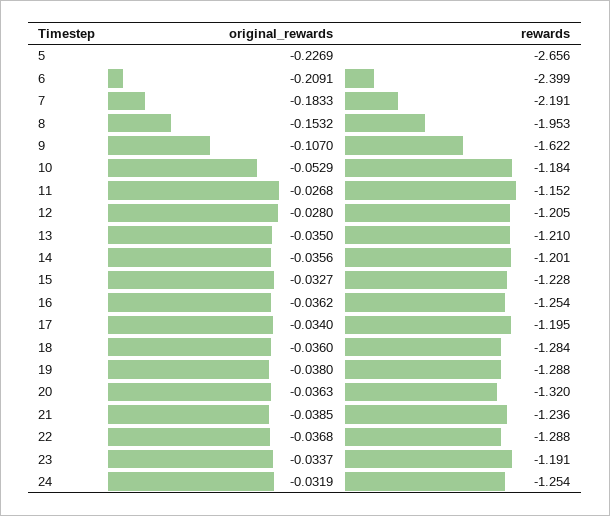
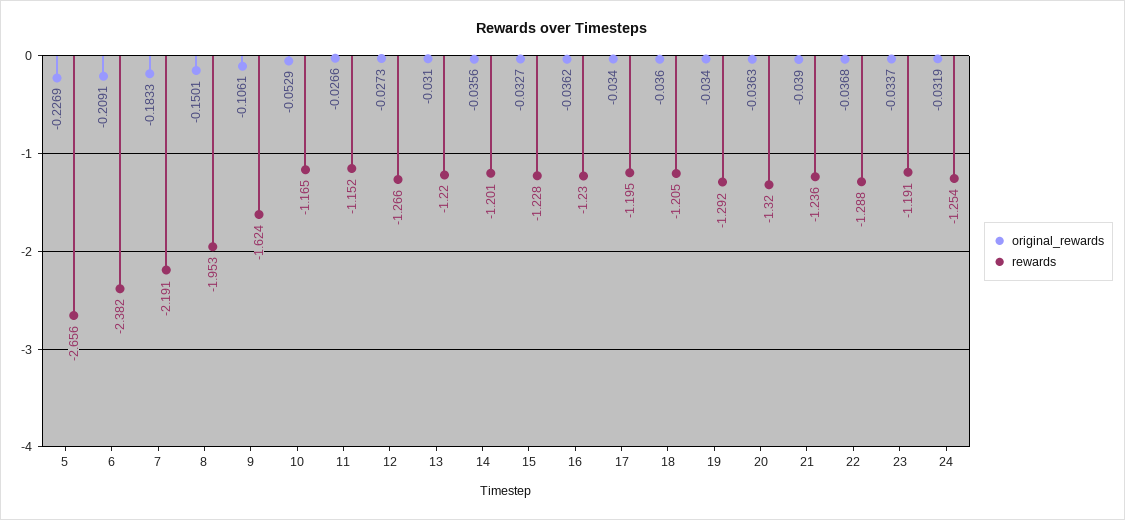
  {
    "original_rewards": {
      "5": -0.2269,
      "6": -0.2091,
      "7": -0.1833,
-     "8": -0.1532,
+     "8": -0.1501,
-     "9": -0.107,
+     "9": -0.1061,
      "10": -0.0529,
-     "11": -0.0268,
+     "11": -0.0266,
-     "12": -0.028,
+     "12": -0.0273,
-     "13": -0.035,
+     "13": -0.031,
      "14": -0.0356,
      "15": -0.0327,
      "16": -0.0362,
      "17": -0.034,
      "18": -0.036,
-     "19": -0.038,
+     "19": -0.034,
      "20": -0.0363,
-     "21": -0.0385,
+     "21": -0.039,
      "22": -0.0368,
      "23": -0.0337,
      "24": -0.0319
    },
    "rewards": {
      "5": -2.656,
-     "6": -2.399,
+     "6": -2.382,
      "7": -2.191,
      "8": -1.953,
-     "9": -1.622,
+     "9": -1.624,
-     "10": -1.184,
+     "10": -1.165,
      "11": -1.152,
-     "12": -1.205,
+     "12": -1.266,
-     "13": -1.21,
+     "13": -1.22,
      "14": -1.201,
      "15": -1.228,
-     "16": -1.254,
+     "16": -1.23,
      "17": -1.195,
-     "18": -1.284,
+     "18": -1.205,
-     "19": -1.288,
+     "19": -1.292,
      "20": -1.32,
      "21": -1.236,
      "22": -1.288,
      "23": -1.191,
      "24": -1.254
    }
  }

